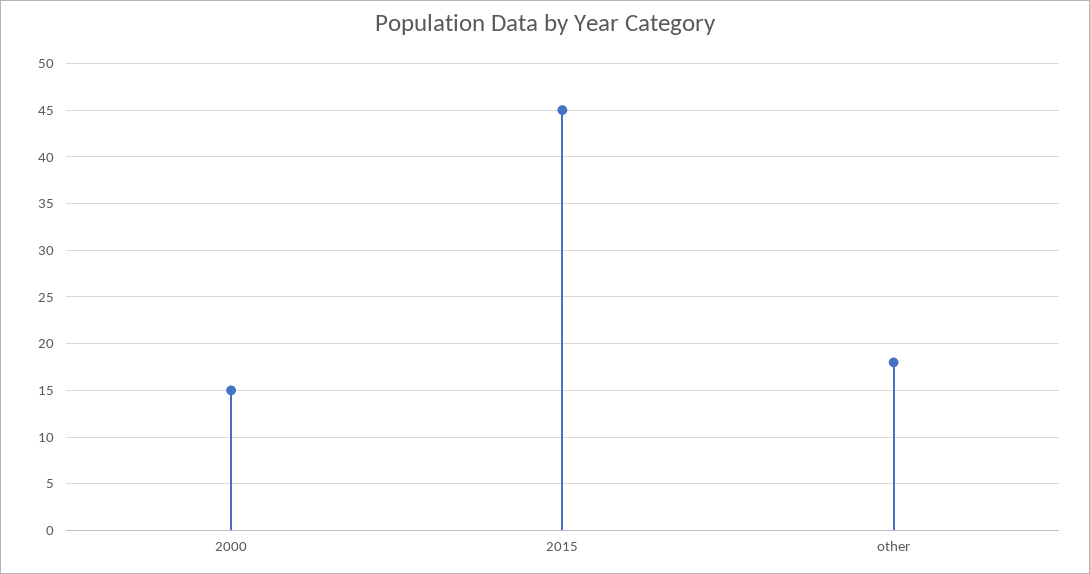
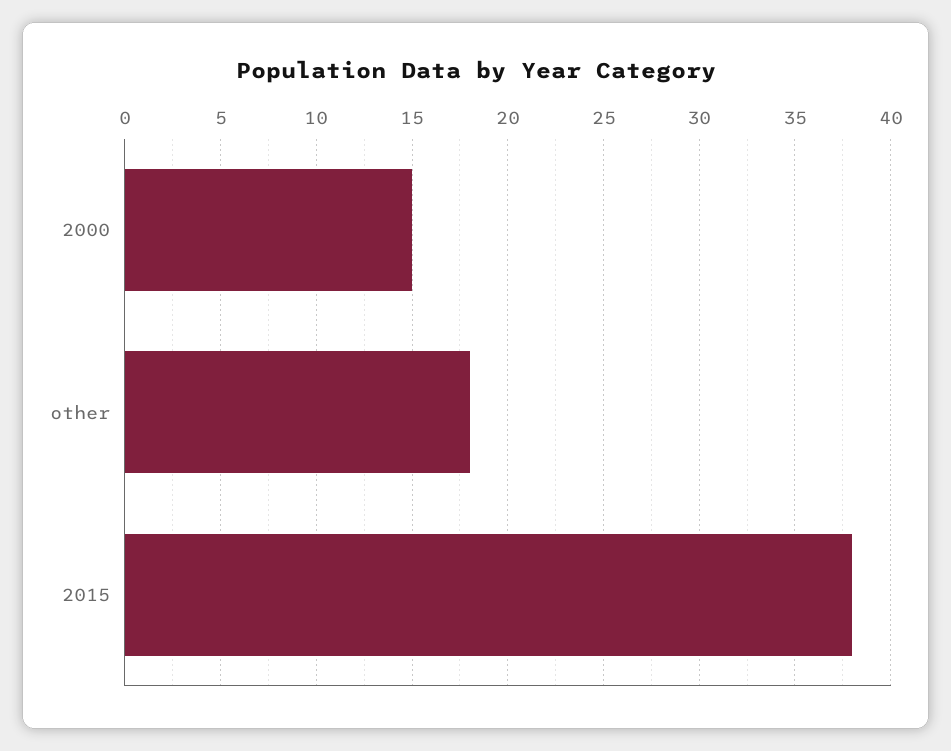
  {
    "2000": 15,
-   "2015": 45,
+   "2015": 38,
    "other": 18
  }

